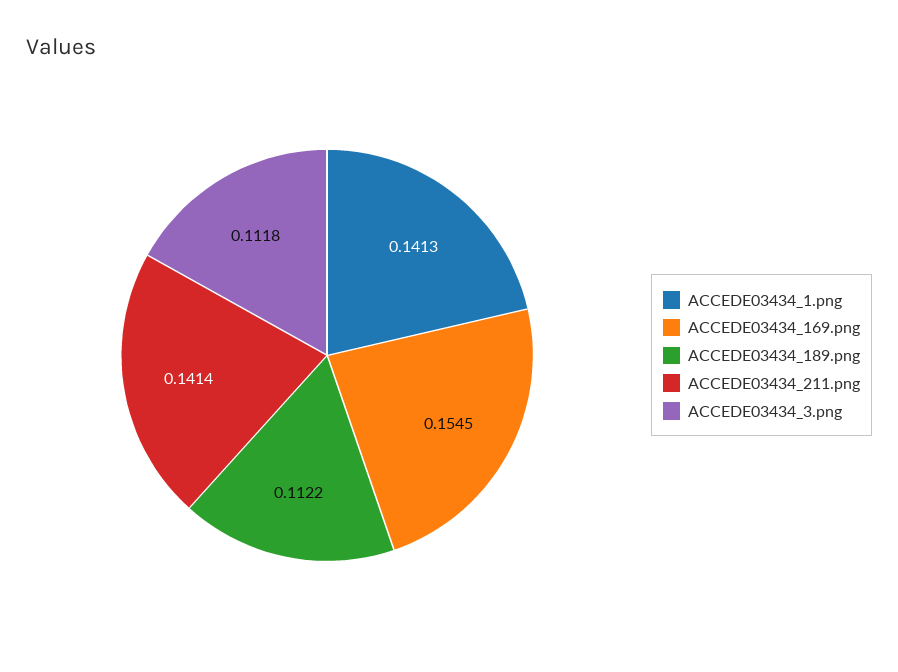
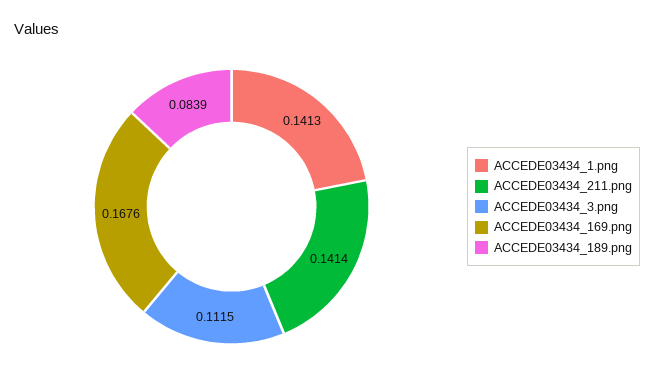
  {
    "ACCEDE03434_1.png": 0.1413,
-   "ACCEDE03434_169.png": 0.1545,
+   "ACCEDE03434_169.png": 0.1676,
-   "ACCEDE03434_189.png": 0.1122,
+   "ACCEDE03434_189.png": 0.0839,
    "ACCEDE03434_211.png": 0.1414,
-   "ACCEDE03434_3.png": 0.1118
+   "ACCEDE03434_3.png": 0.1115
  }

